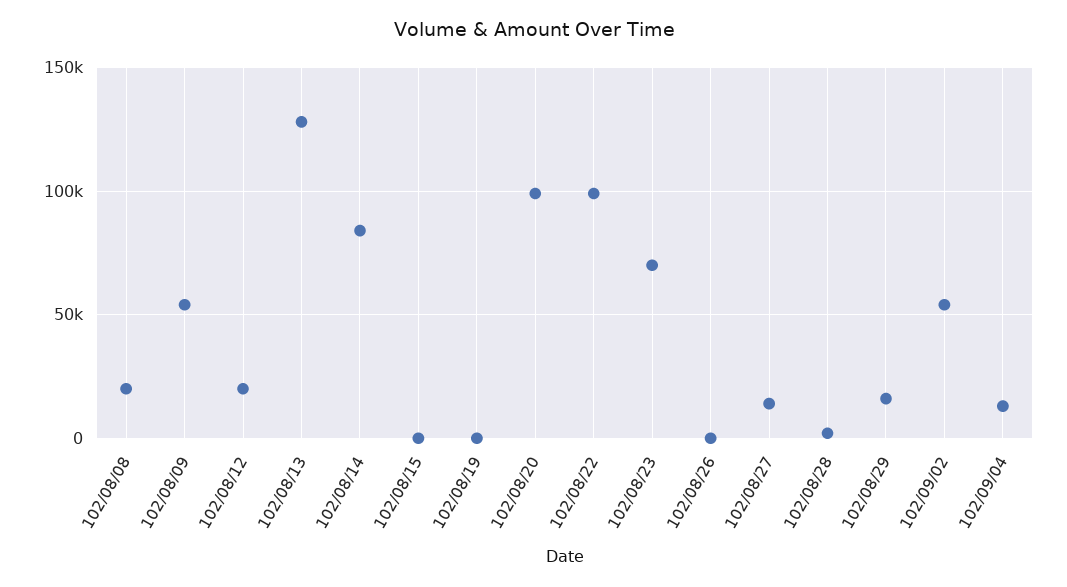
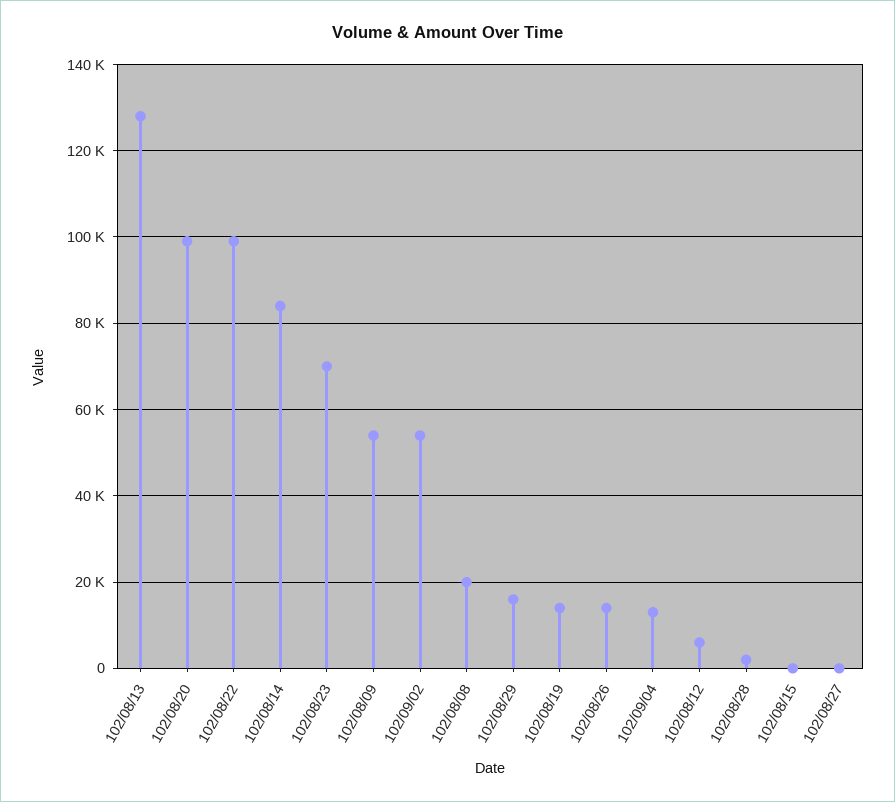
  {
    "102/08/08": 20000,
    "102/08/09": 54000,
-   "102/08/12": 20000,
+   "102/08/12": 6000,
    "102/08/13": 128000,
    "102/08/14": 84000,
    "102/08/15": 0,
-   "102/08/19": 0,
+   "102/08/19": 14000,
    "102/08/20": 100000,
    "102/08/22": 100000,
    "102/08/23": 70000,
-   "102/08/26": 0,
+   "102/08/26": 14000,
-   "102/08/27": 15000,
+   "102/08/27": 0,
    "102/08/28": 2000,
    "102/08/29": 16000,
    "102/09/02": 54000,
    "102/09/04": 14000
  }

